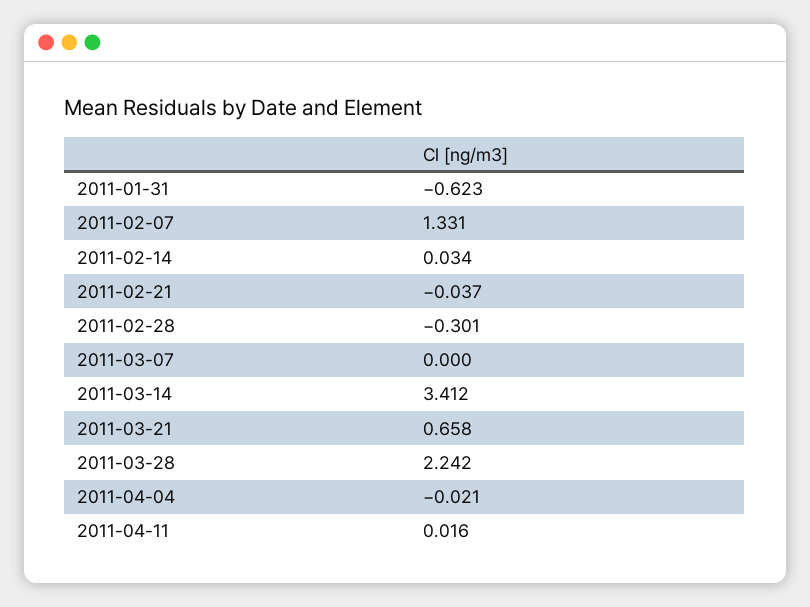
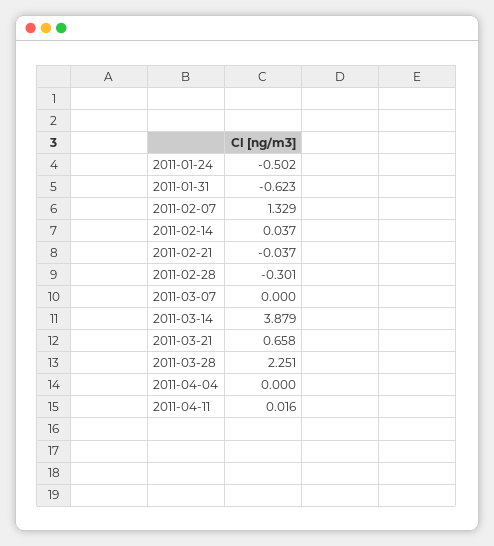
  {
    "2011-01-31": -0.623,
-   "2011-02-07": 1.331,
+   "2011-02-07": 1.329,
-   "2011-02-14": 0.034,
+   "2011-02-14": 0.037,
    "2011-02-21": -0.037,
    "2011-02-28": -0.301,
    "2011-03-07": 0,
-   "2011-03-14": 3.412,
+   "2011-03-14": 3.879,
    "2011-03-21": 0.658,
-   "2011-03-28": 2.242,
+   "2011-03-28": 2.251,
-   "2011-04-04": -0.021,
+   "2011-04-04": 0,
-   "2011-04-11": 0.016
+   "2011-04-11": 0.016,
+   "2011-01-24": -0.502
  }

